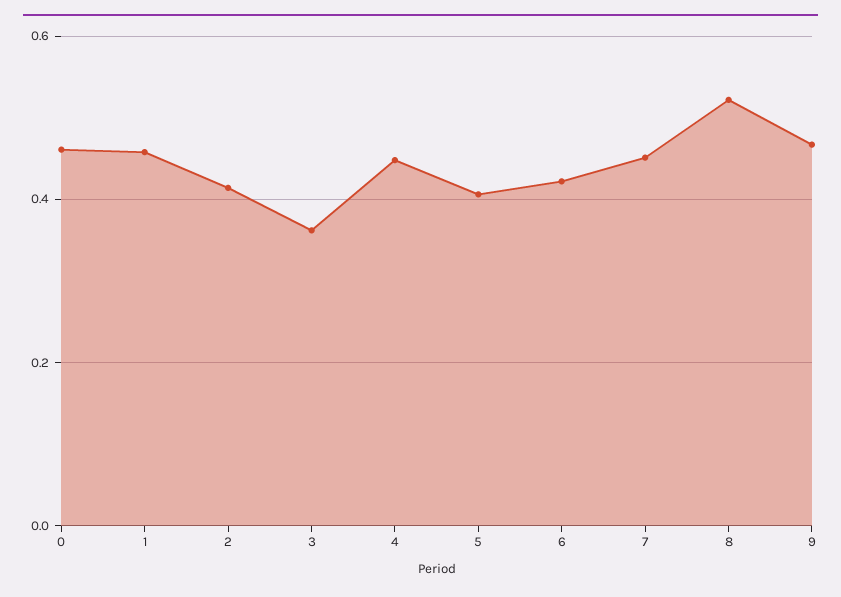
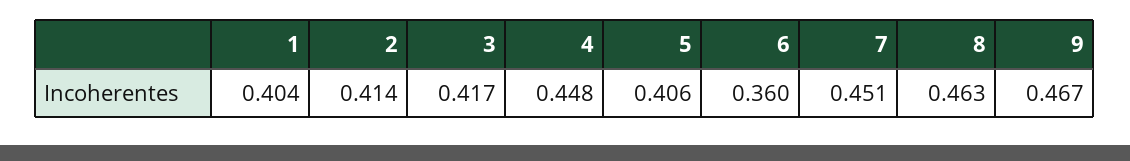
  {
-   "0": 0.46,
-   "1": 0.46,
+   "1": 0.404,
    "2": 0.414,
-   "3": 0.36,
+   "3": 0.417,
    "4": 0.448,
    "5": 0.406,
-   "6": 0.42,
+   "6": 0.36,
    "7": 0.451,
-   "8": 0.52,
+   "8": 0.463,
    "9": 0.467
  }

